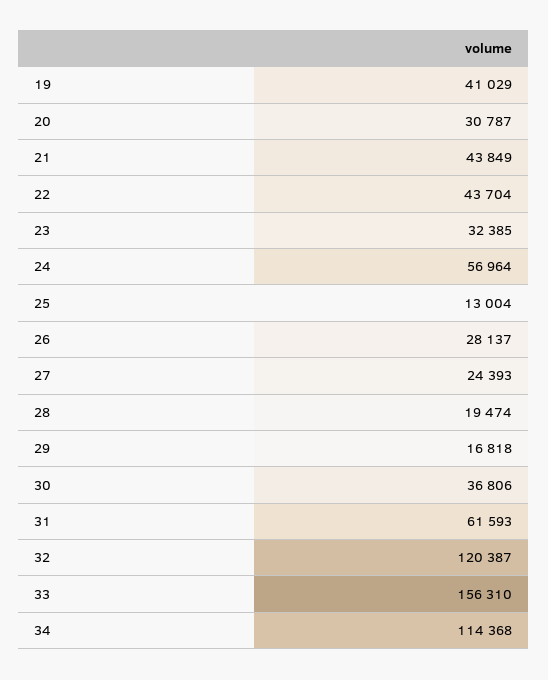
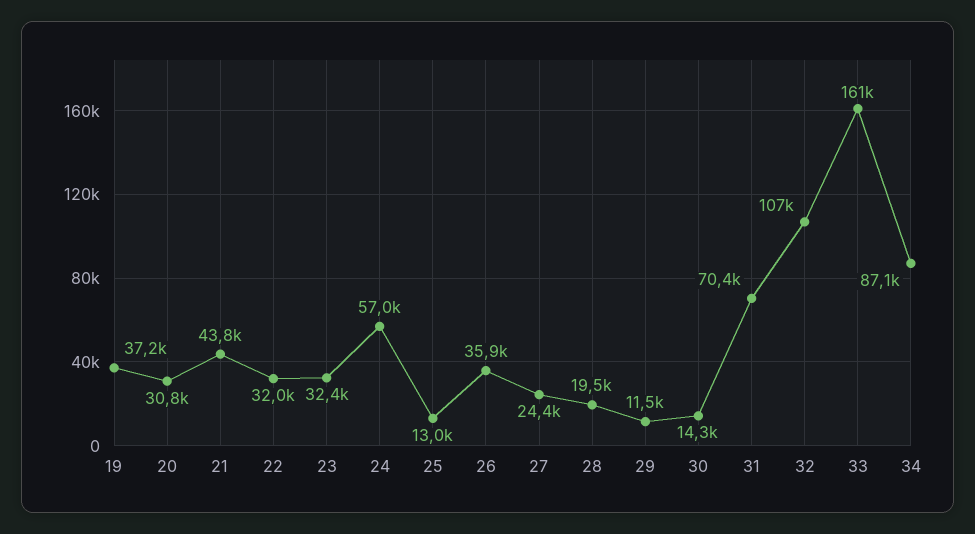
  {
-   "19": 41029,
+   "19": 37200,
    "20": 30787,
    "21": 43849,
-   "22": 43704,
+   "22": 32000,
    "23": 32385,
    "24": 56964,
    "25": 13004,
-   "26": 28137,
+   "26": 35900,
    "27": 24393,
    "28": 19474,
-   "29": 16818,
+   "29": 11500,
-   "30": 36806,
+   "30": 14300,
-   "31": 61593,
+   "31": 70400,
-   "32": 120387,
+   "32": 107000,
-   "33": 156310,
+   "33": 161000,
-   "34": 114368
+   "34": 87100
  }

